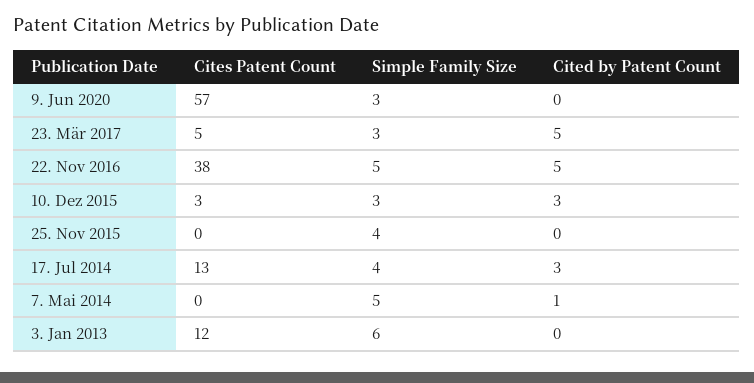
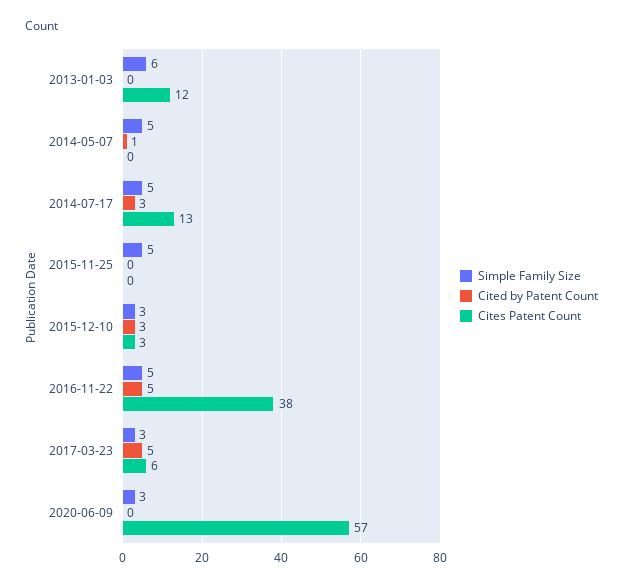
  {
    "Cites Patent Count": {
      "9. Jun 2020": 57,
-     "23. Mär 2017": 5,
+     "23. Mär 2017": 6,
      "22. Nov 2016": 38,
      "10. Dez 2015": 3,
      "25. Nov 2015": 0,
      "17. Jul 2014": 13,
      "7. Mai 2014": 0,
      "3. Jan 2013": 12
    },
    "Simple Family Size": {
      "9. Jun 2020": 3,
      "23. Mär 2017": 3,
      "22. Nov 2016": 5,
      "10. Dez 2015": 3,
-     "25. Nov 2015": 4,
+     "25. Nov 2015": 5,
-     "17. Jul 2014": 4,
+     "17. Jul 2014": 5,
      "7. Mai 2014": 5,
      "3. Jan 2013": 6
    },
    "Cited by Patent Count": {
      "9. Jun 2020": 0,
      "23. Mär 2017": 5,
      "22. Nov 2016": 5,
      "10. Dez 2015": 3,
      "25. Nov 2015": 0,
      "17. Jul 2014": 3,
      "7. Mai 2014": 1,
      "3. Jan 2013": 0
    }
  }

